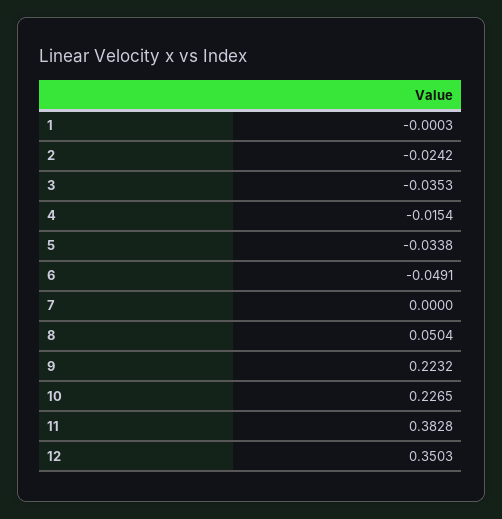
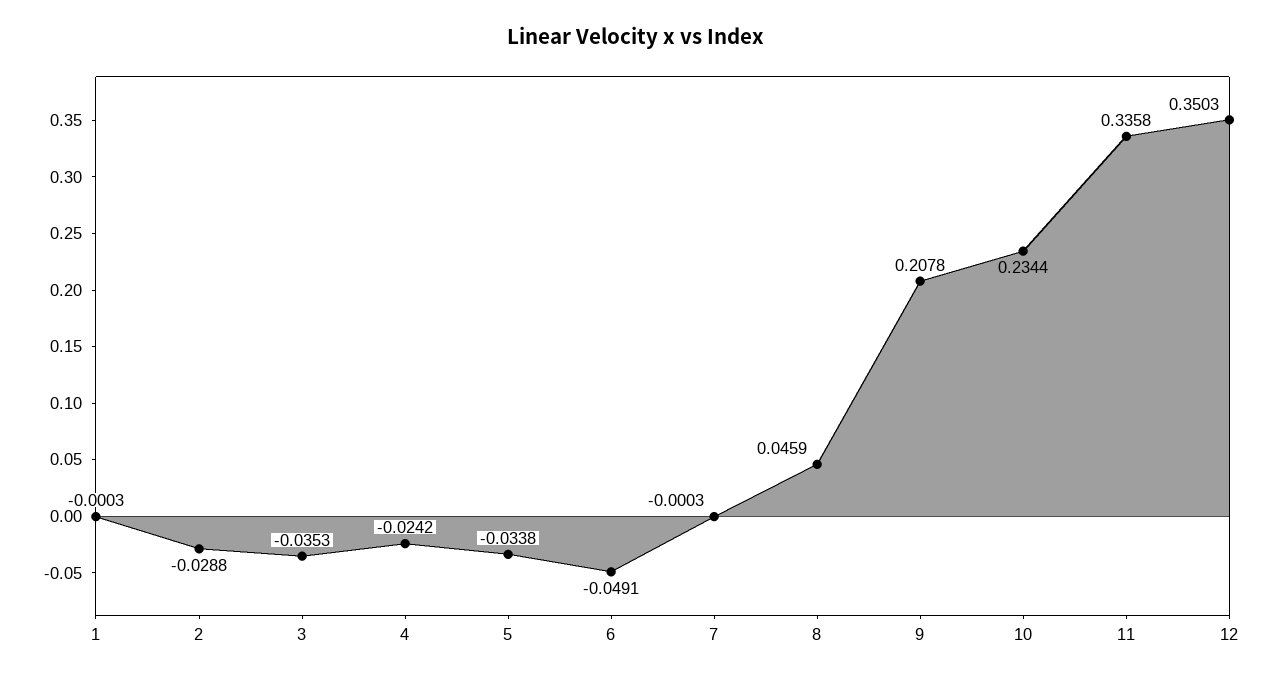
  {
    "1": -0.0003,
-   "2": -0.0242,
+   "2": -0.0288,
    "3": -0.0353,
-   "4": -0.0154,
+   "4": -0.0242,
    "5": -0.0338,
    "6": -0.0491,
-   "7": 0,
+   "7": -0.0003,
-   "8": 0.0504,
+   "8": 0.0459,
-   "9": 0.2232,
+   "9": 0.2078,
-   "10": 0.2265,
+   "10": 0.2344,
-   "11": 0.3828,
+   "11": 0.3358,
    "12": 0.3503
  }

